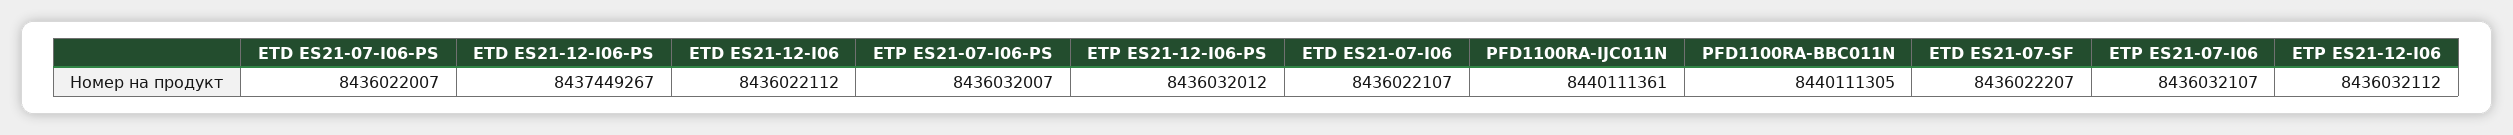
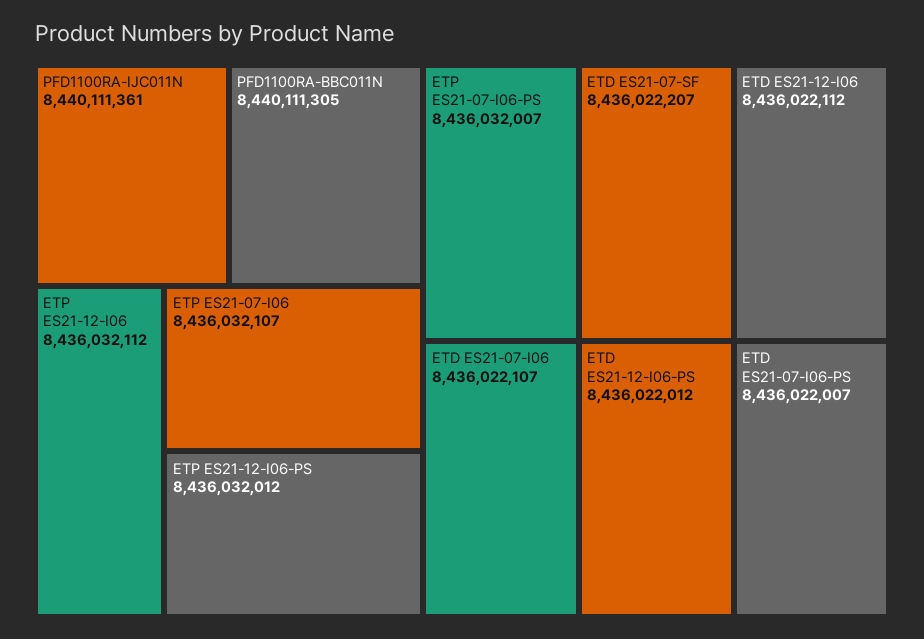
  {
    "ETD ES21-07-I06-PS": 8436022007,
-   "ETD ES21-12-I06-PS": 8437449267,
+   "ETD ES21-12-I06-PS": 8436022012,
    "ETD ES21-12-I06": 8436022112,
    "ETP ES21-07-I06-PS": 8436032007,
    "ETP ES21-12-I06-PS": 8436032012,
    "ETD ES21-07-I06": 8436022107,
    "PFD1100RA-IJC011N": 8440111361,
    "PFD1100RA-BBC011N": 8440111305,
    "ETD ES21-07-SF": 8436022207,
    "ETP ES21-07-I06": 8436032107,
    "ETP ES21-12-I06": 8436032112
  }

